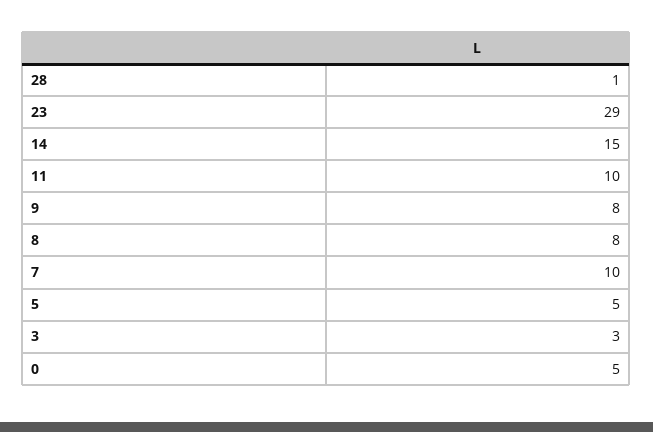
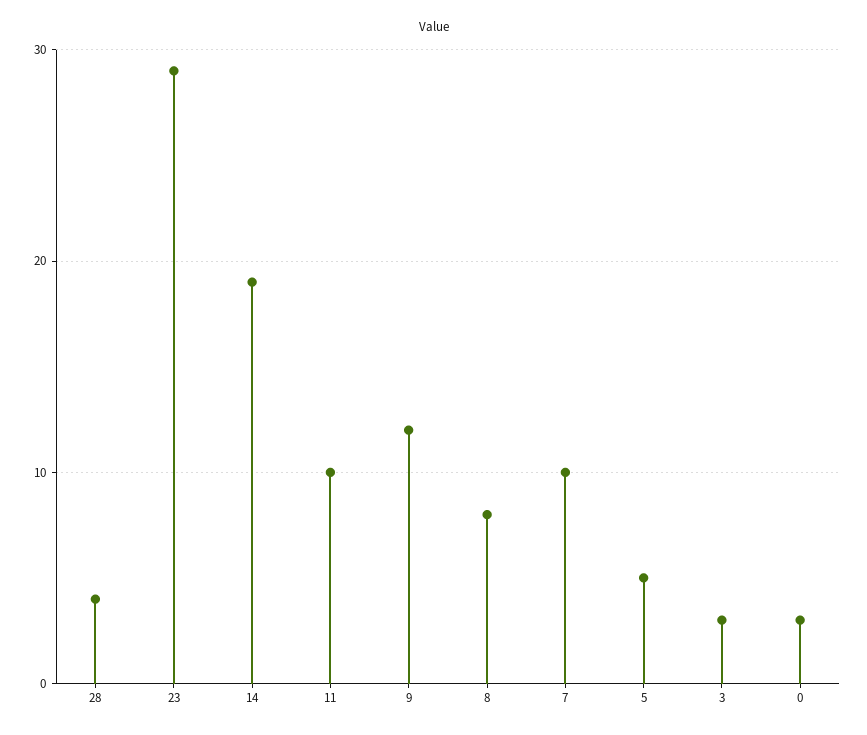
  {
-   "28": 1,
+   "28": 4,
    "23": 29,
-   "14": 15,
+   "14": 19,
    "11": 10,
-   "9": 8,
+   "9": 12,
    "8": 8,
    "7": 10,
    "5": 5,
    "3": 3,
-   "0": 5
+   "0": 3
  }

